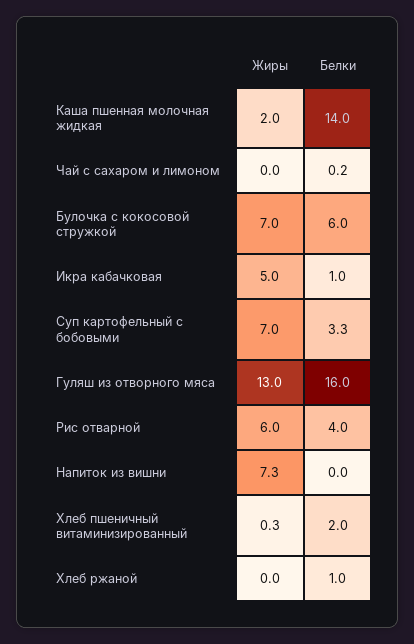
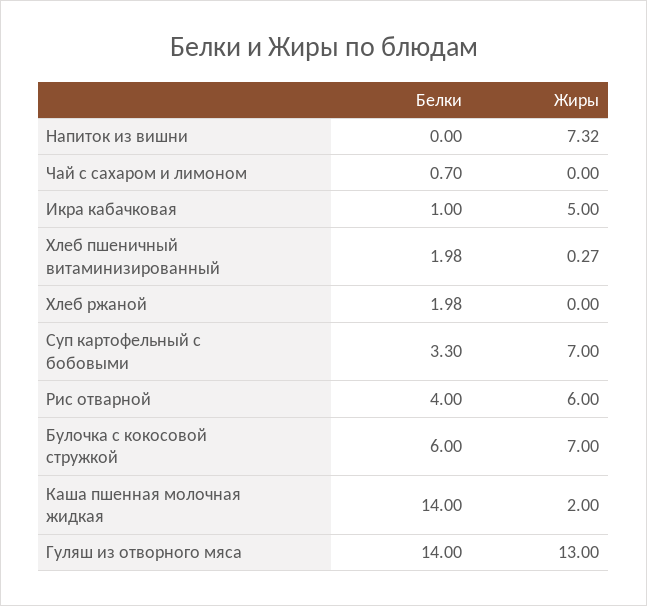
  {
    "Жиры": {
      "Каша пшенная молочная жидкая": 2,
      "Чай с сахаром и лимоном": 0,
      "Булочка с кокосовой стружкой": 7,
      "Икра кабачковая": 5,
      "Суп картофельный с бобовыми": 7,
      "Гуляш из отворного мяса": 13,
      "Рис отварной": 6,
      "Напиток из вишни": 7.32,
      "Хлеб пшеничный витаминизированный": 0.27,
      "Хлеб ржаной": 0
    },
    "Белки": {
      "Каша пшенная молочная жидкая": 14,
-     "Чай с сахаром и лимоном": 0.2,
+     "Чай с сахаром и лимоном": 0.7,
      "Булочка с кокосовой стружкой": 6,
      "Икра кабачковая": 1,
      "Суп картофельный с бобовыми": 3.3,
-     "Гуляш из отворного мяса": 16,
+     "Гуляш из отворного мяса": 14,
      "Рис отварной": 4,
      "Напиток из вишни": 0,
      "Хлеб пшеничный витаминизированный": 1.98,
-     "Хлеб ржаной": 1
+     "Хлеб ржаной": 1.98
    }
  }

